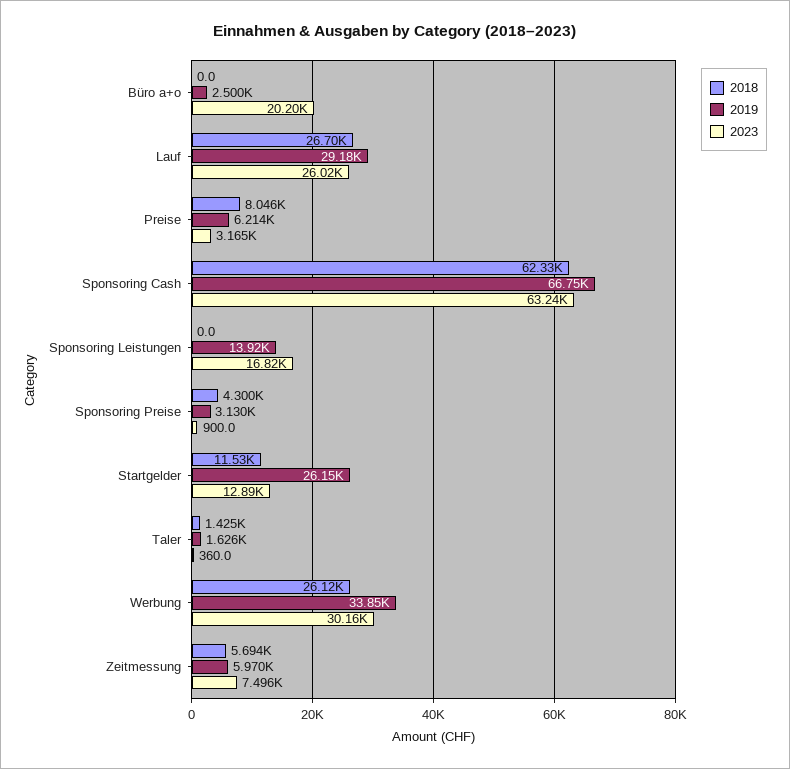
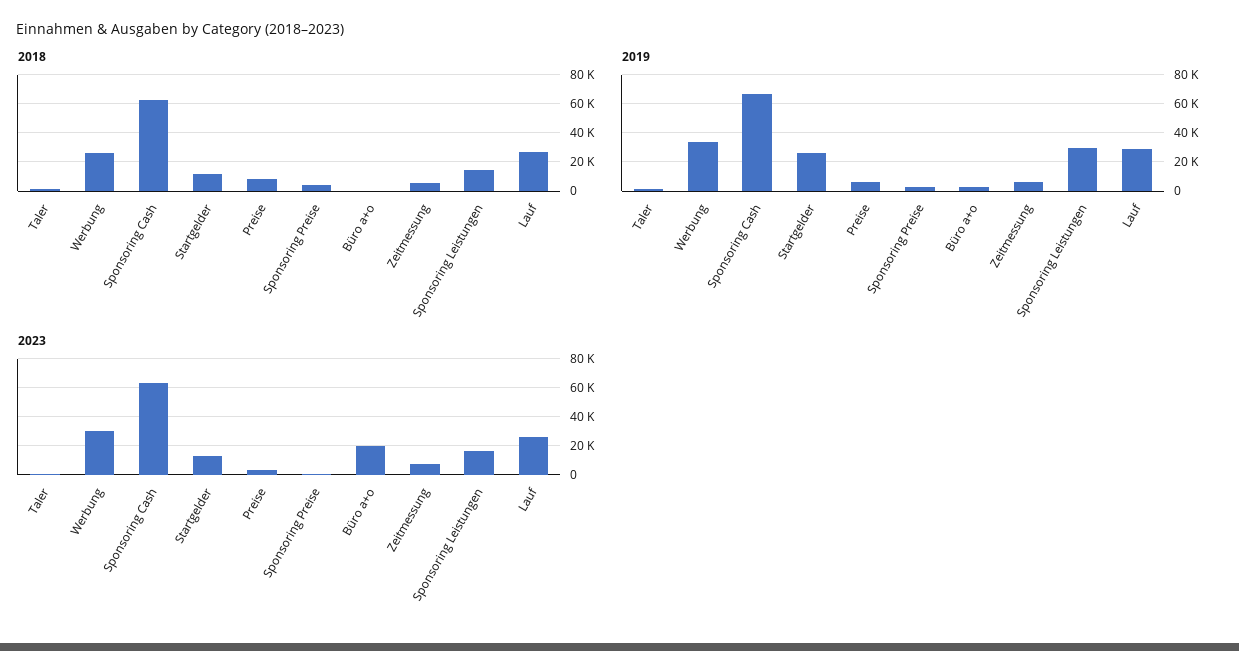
  {
    "2018": {
      "Büro a+o": 0,
      "Lauf": 26700,
      "Preise": 8046,
      "Sponsoring Cash": 62330,
-     "Sponsoring Leistungen": 0,
+     "Sponsoring Leistungen": 15000,
      "Sponsoring Preise": 4300,
      "Startgelder": 11530,
      "Taler": 1425,
      "Werbung": 26120,
      "Zeitmessung": 5694
    },
    "2019": {
      "Büro a+o": 2500,
      "Lauf": 29180,
      "Preise": 6214,
      "Sponsoring Cash": 66750,
-     "Sponsoring Leistungen": 13920,
+     "Sponsoring Leistungen": 30000,
      "Sponsoring Preise": 3130,
      "Startgelder": 26150,
      "Taler": 1626,
      "Werbung": 33850,
      "Zeitmessung": 5970
    },
    "2023": {
      "Büro a+o": 20200,
      "Lauf": 26020,
      "Preise": 3165,
      "Sponsoring Cash": 63240,
      "Sponsoring Leistungen": 16820,
      "Sponsoring Preise": 900,
      "Startgelder": 12890,
      "Taler": 360,
      "Werbung": 30160,
      "Zeitmessung": 7496
    }
  }

